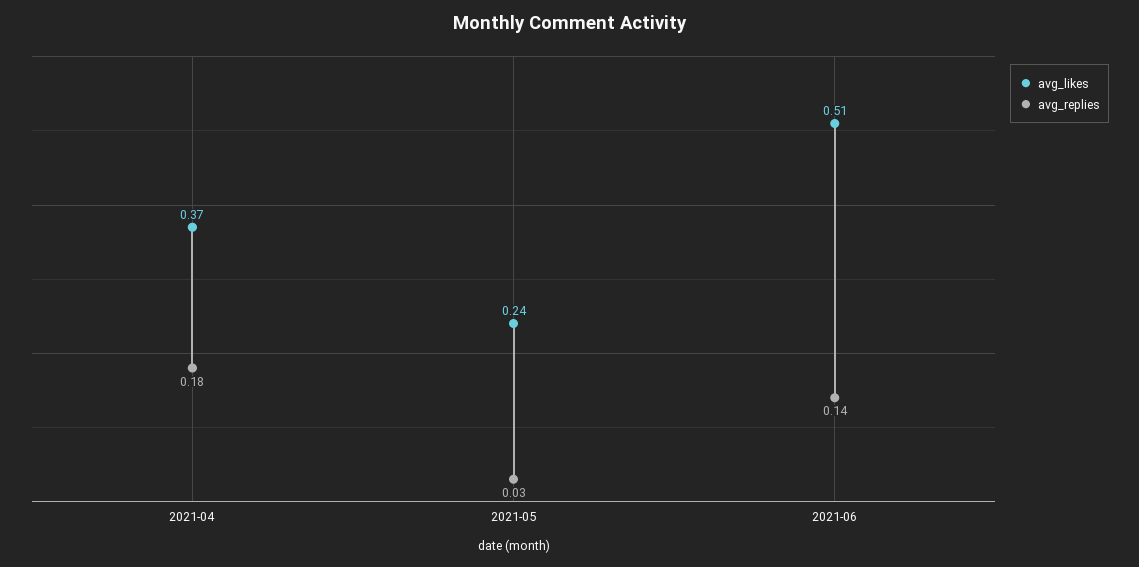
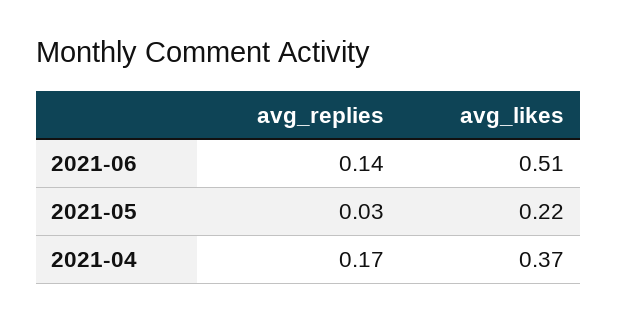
  {
    "avg_likes": {
      "2021-04": 0.37,
-     "2021-05": 0.24,
+     "2021-05": 0.22,
      "2021-06": 0.51
    },
    "avg_replies": {
-     "2021-04": 0.18,
+     "2021-04": 0.17,
      "2021-05": 0.03,
      "2021-06": 0.14
    }
  }

